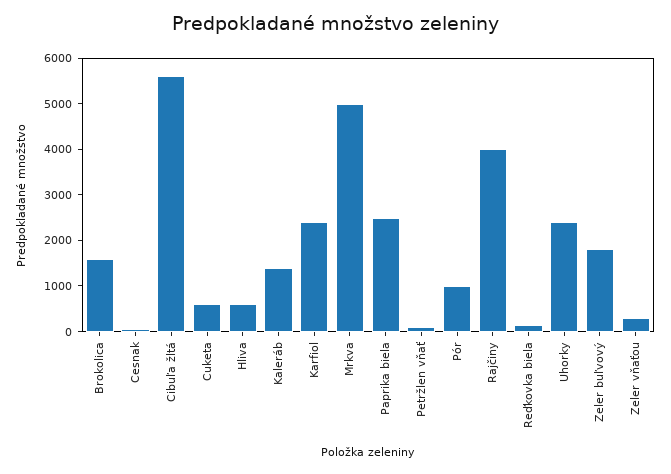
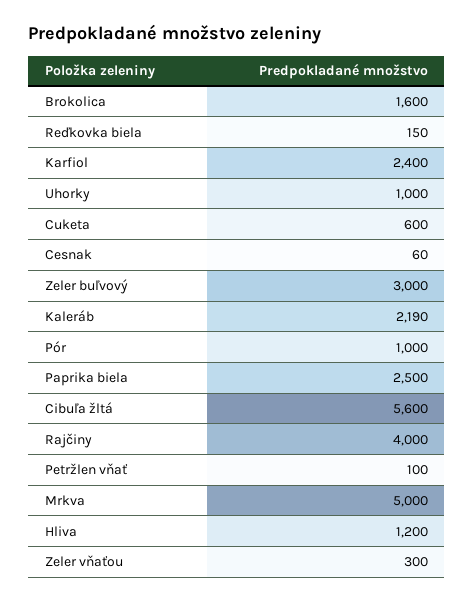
  {
    "Brokolica": 1600,
    "Cesnak": 60,
    "Cibuľa žltá": 5600,
    "Cuketa": 600,
-   "Hliva": 600,
+   "Hliva": 1200,
-   "Kaleráb": 1400,
+   "Kaleráb": 2190,
    "Karfiol": 2400,
    "Mrkva": 5000,
    "Paprika biela": 2500,
    "Petržlen vňať": 100,
    "Pór": 1000,
    "Rajčiny": 4000,
    "Reďkovka biela": 150,
-   "Uhorky": 2400,
+   "Uhorky": 1000,
-   "Zeler buľvový": 1800,
+   "Zeler buľvový": 3000,
    "Zeler vňaťou": 300
  }

